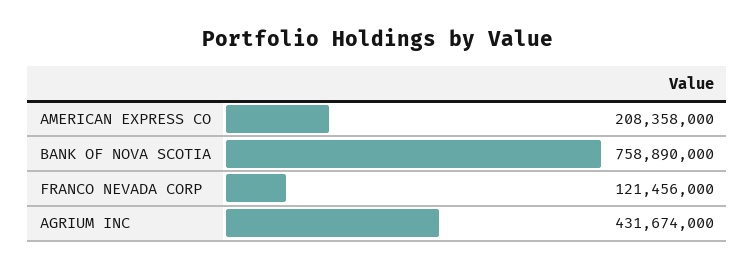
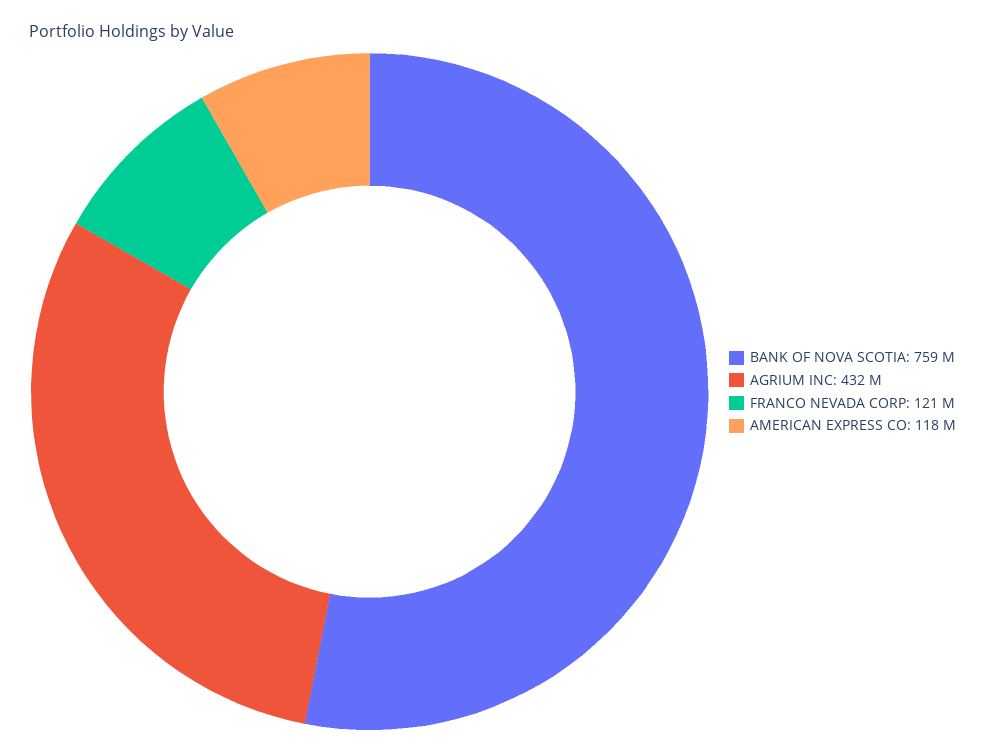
  {
-   "AMERICAN EXPRESS CO": 208358000,
+   "AMERICAN EXPRESS CO": 118000000,
    "BANK OF NOVA SCOTIA": 758890000,
    "FRANCO NEVADA CORP": 121456000,
    "AGRIUM INC": 431674000
  }

